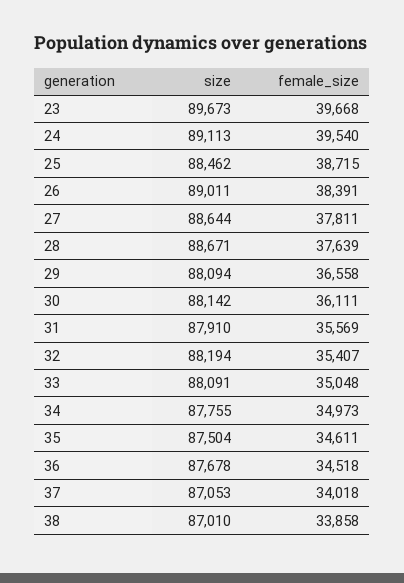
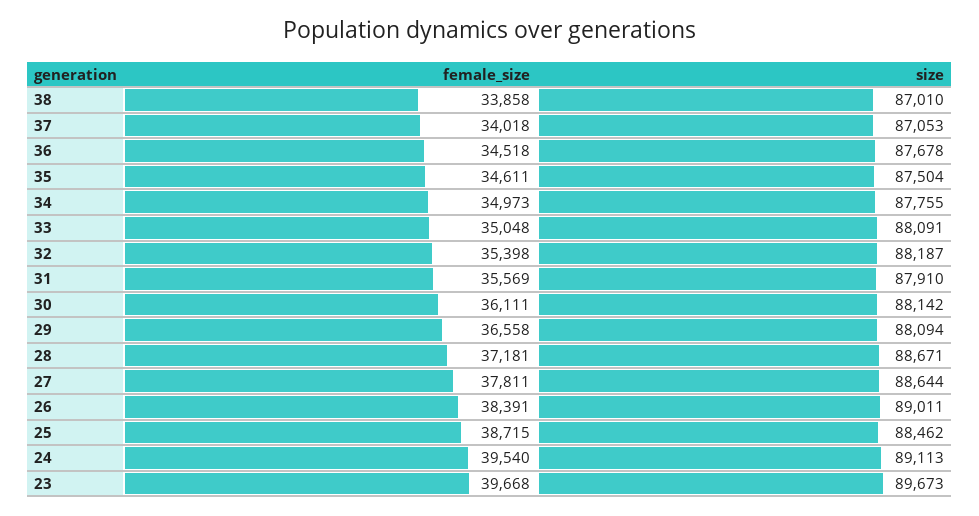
  {
    "size": {
      "23": 89673,
      "24": 89113,
      "25": 88462,
      "26": 89011,
      "27": 88644,
      "28": 88671,
      "29": 88094,
      "30": 88142,
      "31": 87910,
-     "32": 88194,
+     "32": 88187,
      "33": 88091,
      "34": 87755,
      "35": 87504,
      "36": 87678,
      "37": 87053,
      "38": 87010
    },
    "female_size": {
      "23": 39668,
      "24": 39540,
      "25": 38715,
      "26": 38391,
      "27": 37811,
-     "28": 37639,
+     "28": 37181,
      "29": 36558,
      "30": 36111,
      "31": 35569,
-     "32": 35407,
+     "32": 35398,
      "33": 35048,
      "34": 34973,
      "35": 34611,
      "36": 34518,
      "37": 34018,
      "38": 33858
    }
  }

